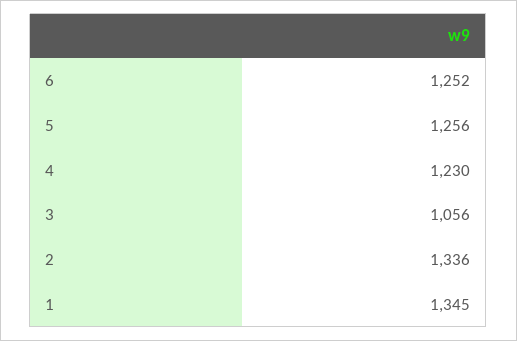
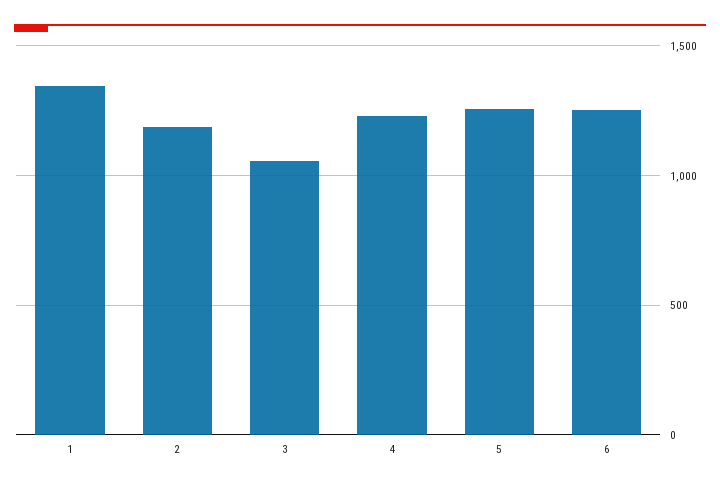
  {
    "6": 1252,
    "5": 1256,
    "4": 1230,
    "3": 1056,
-   "2": 1336,
+   "2": 1200,
    "1": 1345
  }

